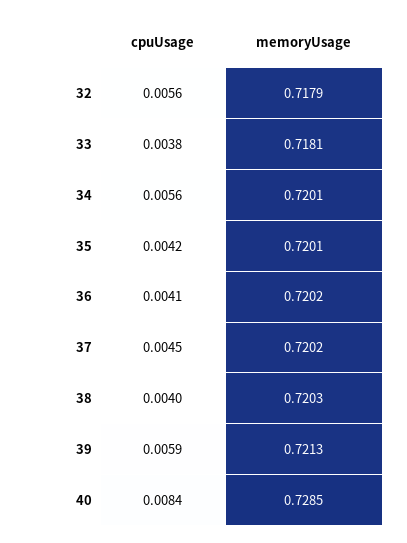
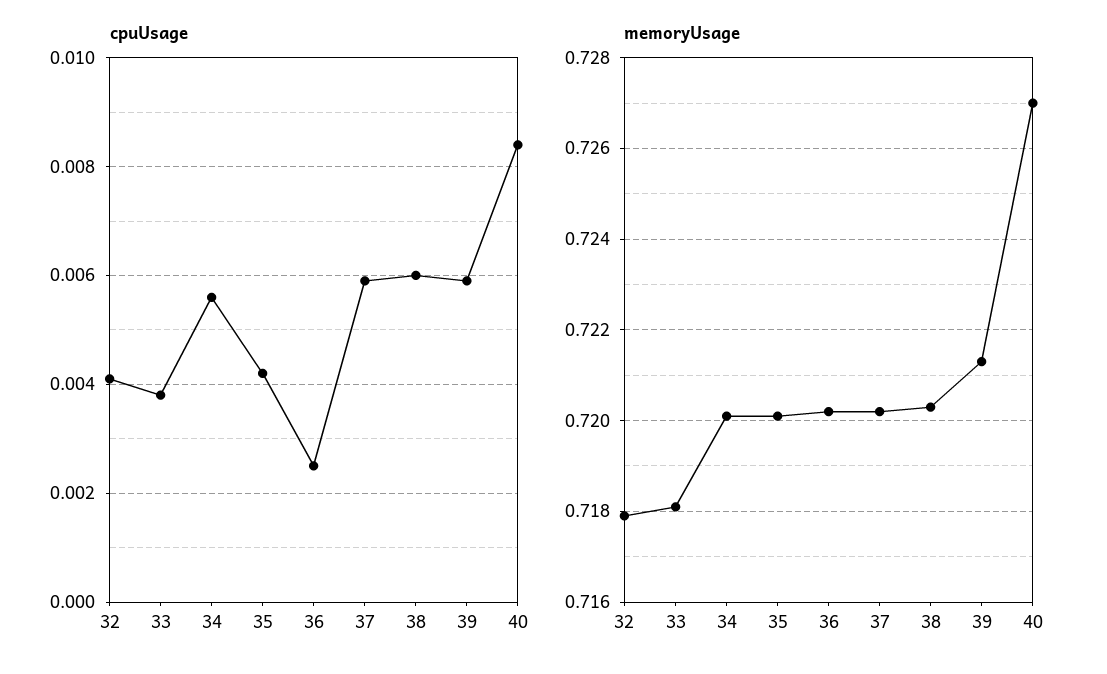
  {
    "cpuUsage": {
-     "32": 0.0056,
+     "32": 0.004,
      "33": 0.0038,
      "34": 0.0056,
      "35": 0.0042,
-     "36": 0.0041,
+     "36": 0.0025,
-     "37": 0.0045,
+     "37": 0.006,
-     "38": 0.004,
+     "38": 0.006,
      "39": 0.0059,
      "40": 0.0084
    },
    "memoryUsage": {
      "32": 0.7179,
      "33": 0.7181,
      "34": 0.7201,
      "35": 0.7201,
      "36": 0.7202,
      "37": 0.7202,
      "38": 0.7203,
      "39": 0.7213,
-     "40": 0.7285
+     "40": 0.727
    }
  }

